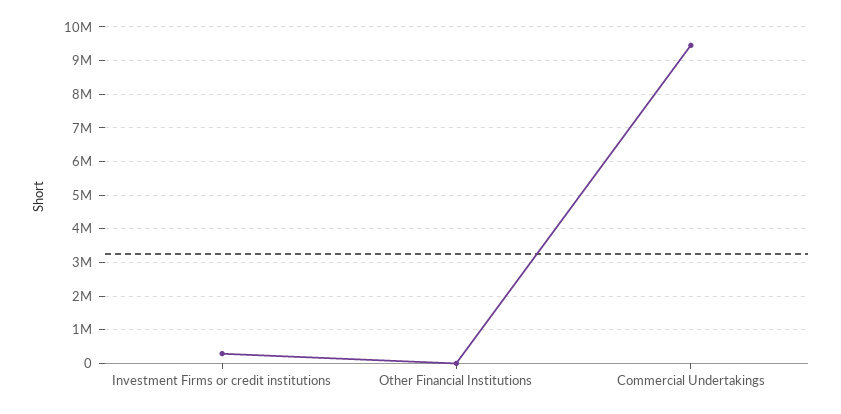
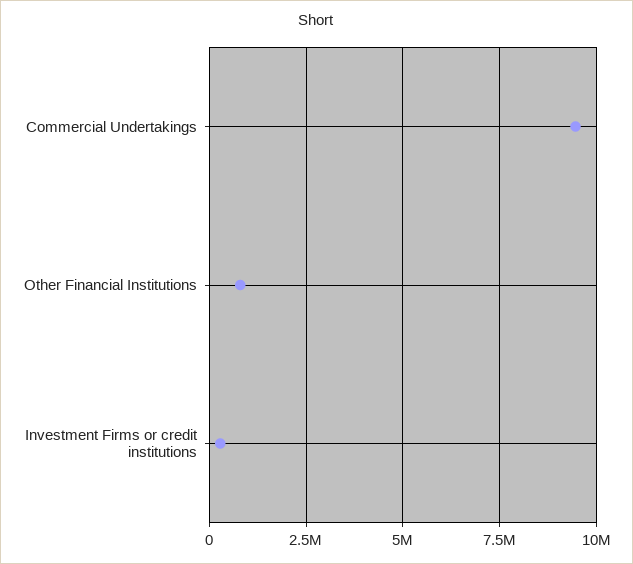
  {
    "Investment Firms or credit institutions": 200000,
-   "Other Financial Institutions": 0,
+   "Other Financial Institutions": 750000,
    "Commercial Undertakings": 9400000
  }

